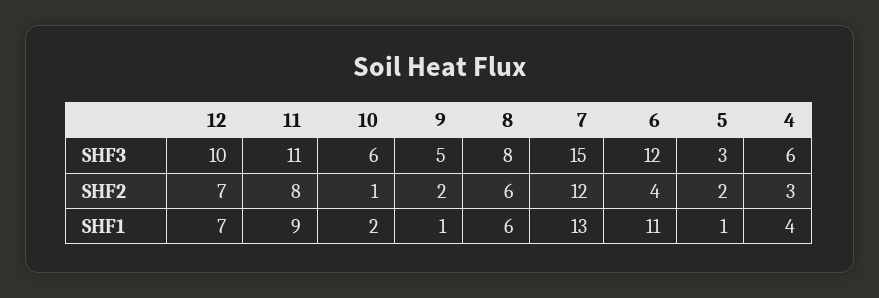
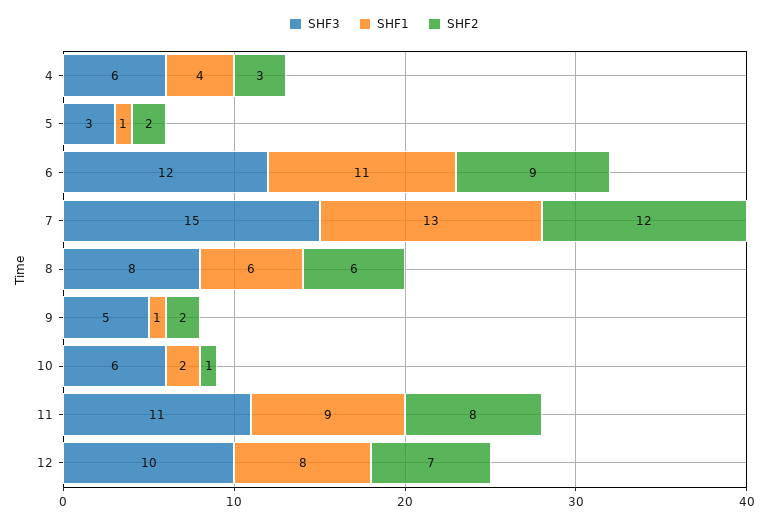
  {
    "SHF3": {
      "12": 10,
      "11": 11,
      "10": 6,
      "9": 5,
      "8": 8,
      "7": 15,
      "6": 12,
      "5": 3,
      "4": 6
    },
    "SHF2": {
      "12": 7,
      "11": 8,
      "10": 1,
      "9": 2,
      "8": 6,
      "7": 12,
-     "6": 4,
+     "6": 9,
      "5": 2,
      "4": 3
    },
    "SHF1": {
-     "12": 7,
+     "12": 8,
      "11": 9,
      "10": 2,
      "9": 1,
      "8": 6,
      "7": 13,
      "6": 11,
      "5": 1,
      "4": 4
    }
  }

